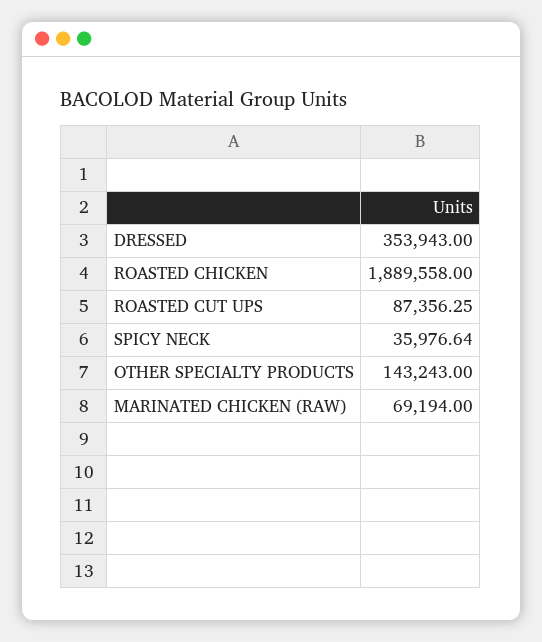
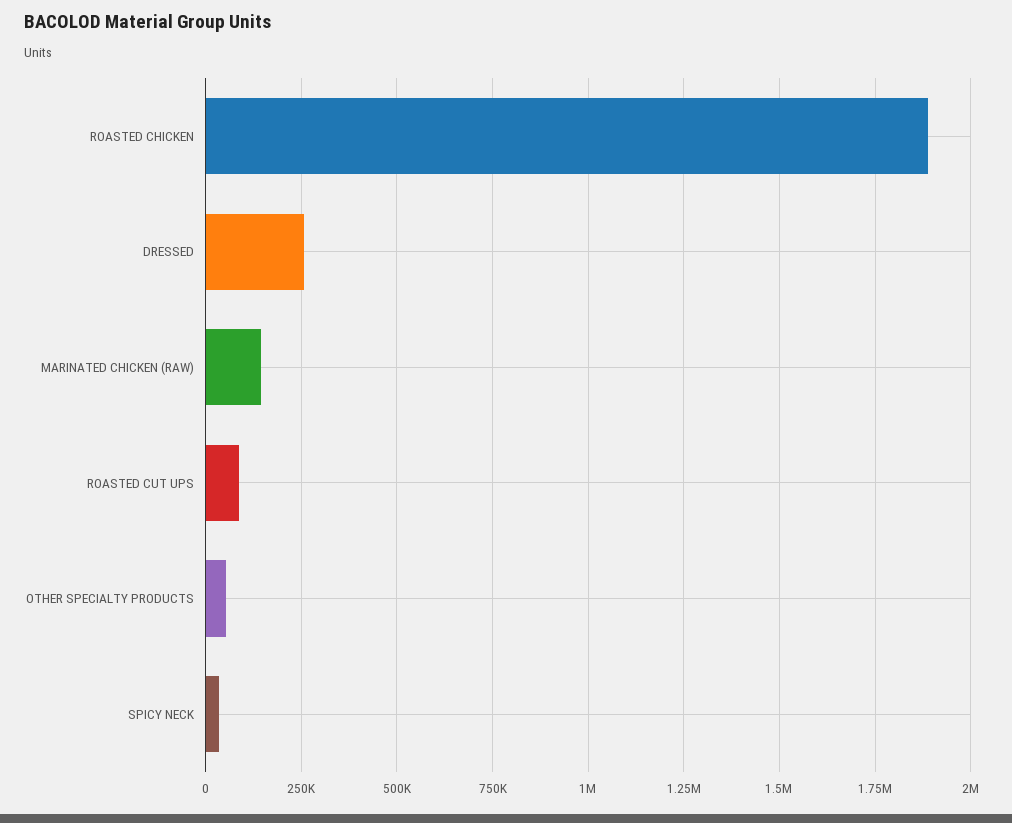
  {
-   "DRESSED": 353943,
+   "DRESSED": 250000,
    "ROASTED CHICKEN": 1889558,
    "ROASTED CUT UPS": 87356.25,
    "SPICY NECK": 35976.64,
-   "OTHER SPECIALTY PRODUCTS": 143243,
+   "OTHER SPECIALTY PRODUCTS": 50000,
-   "MARINATED CHICKEN (RAW)": 69194
+   "MARINATED CHICKEN (RAW)": 150000
  }

